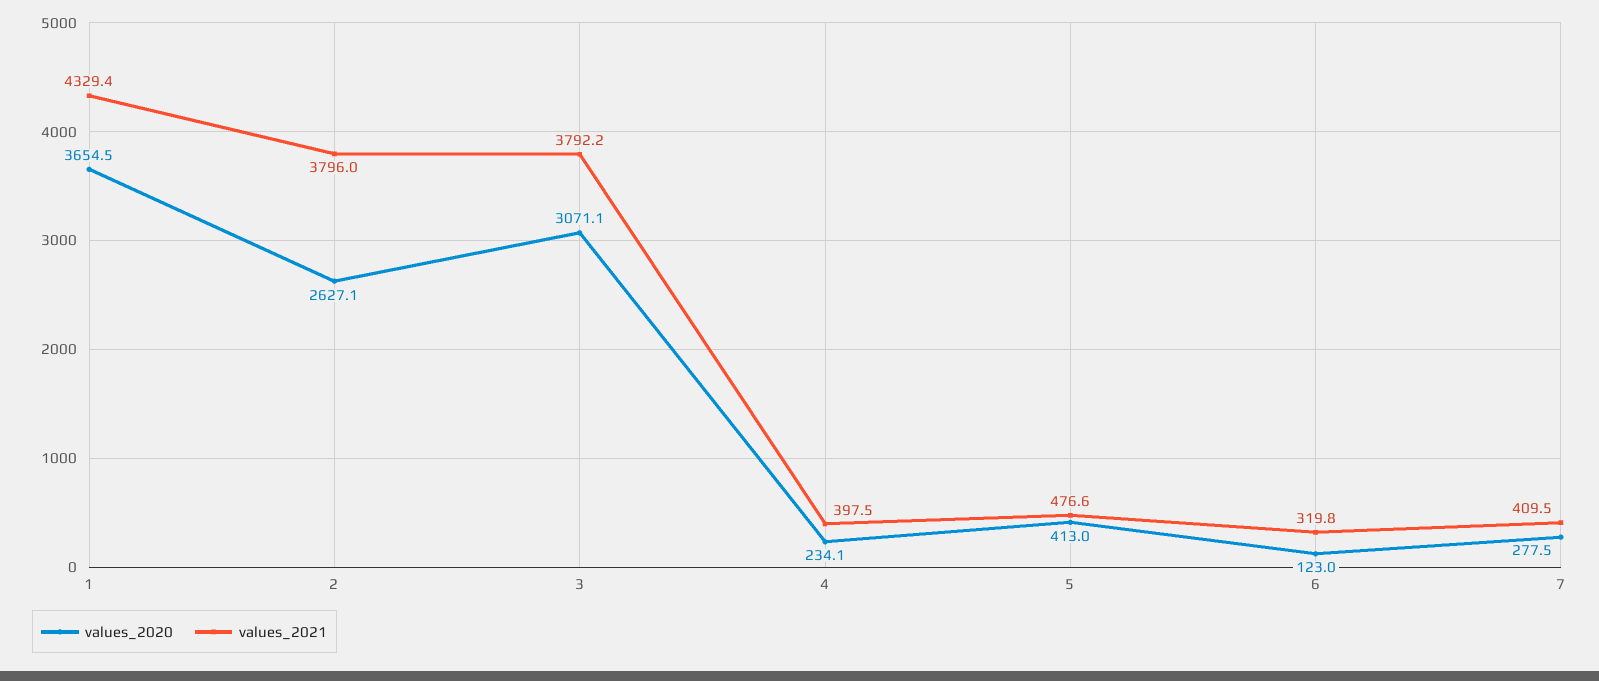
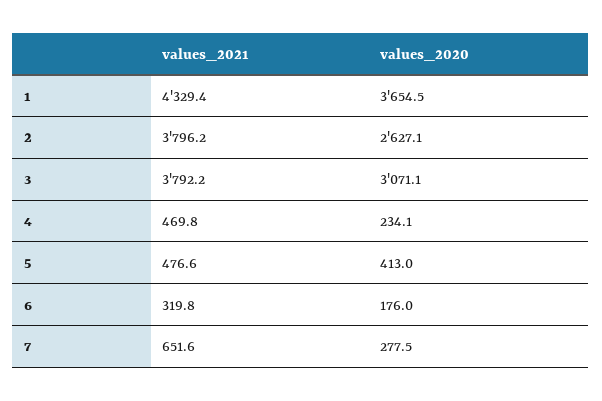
  {
    "values_2020": {
      "1": 3654.5,
      "2": 2627.1,
      "3": 3071.1,
      "4": 234.1,
      "5": 413,
-     "6": 123,
+     "6": 176,
      "7": 277.5
    },
    "values_2021": {
      "1": 4329.4,
-     "2": 3796,
+     "2": 3796.2,
      "3": 3792.2,
-     "4": 397.5,
+     "4": 469.8,
      "5": 476.6,
      "6": 319.8,
-     "7": 409.5
+     "7": 651.6
    }
  }

